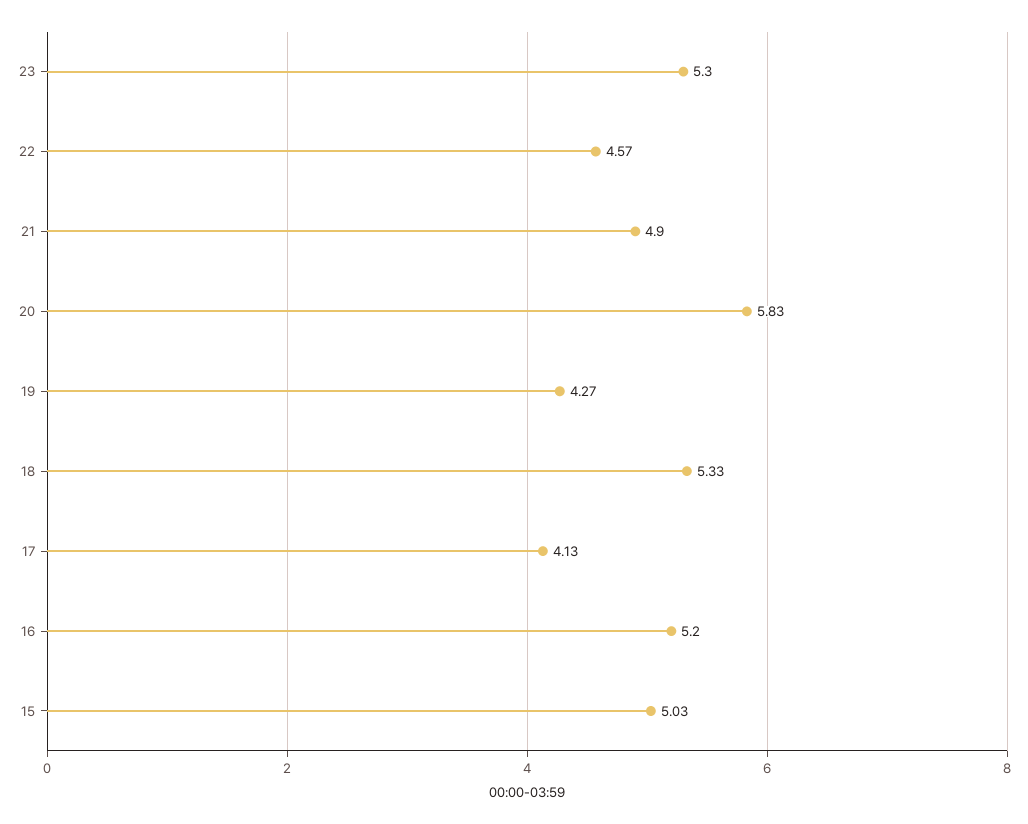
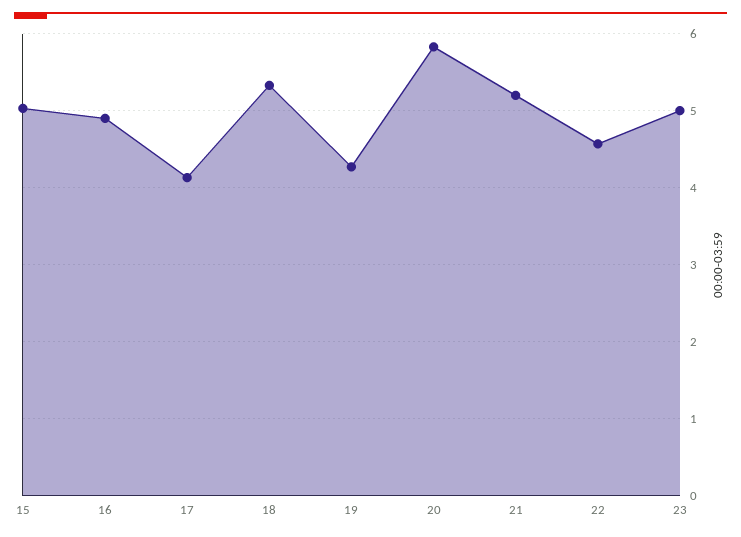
  {
-   "23": 5.3,
+   "23": 5,
    "22": 4.57,
-   "21": 4.9,
+   "21": 5.2,
    "20": 5.83,
    "19": 4.27,
    "18": 5.33,
    "17": 4.13,
-   "16": 5.2,
+   "16": 4.9,
    "15": 5.03
  }

